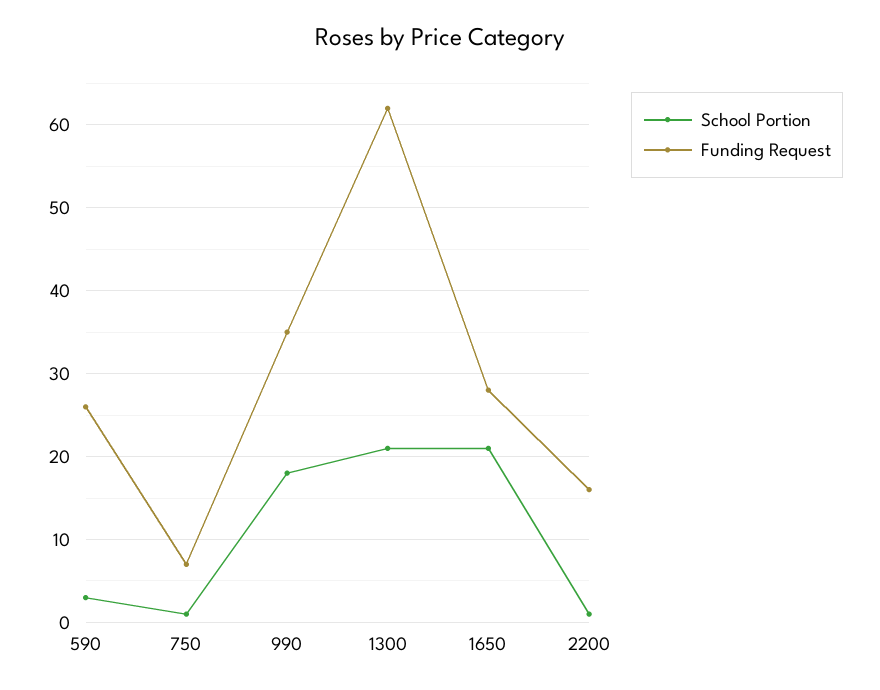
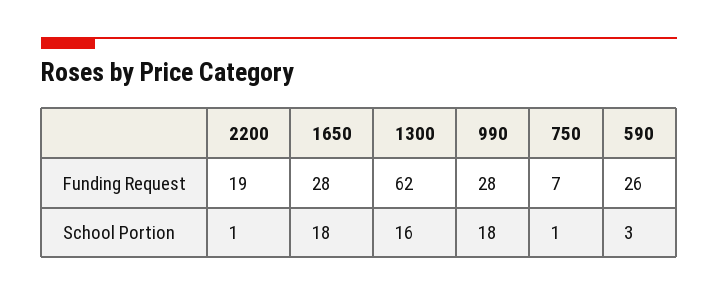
  {
    "School Portion": {
      "590": 3,
      "750": 1,
      "990": 18,
-     "1300": 21,
+     "1300": 16,
-     "1650": 21,
+     "1650": 18,
      "2200": 1
    },
    "Funding Request": {
      "590": 26,
      "750": 7,
-     "990": 35,
+     "990": 28,
      "1300": 62,
      "1650": 28,
-     "2200": 16
+     "2200": 19
    }
  }

